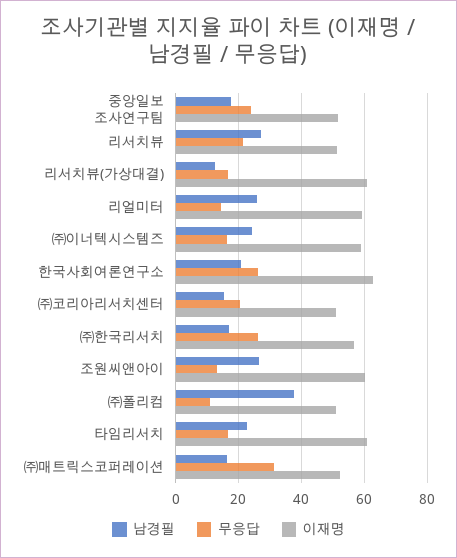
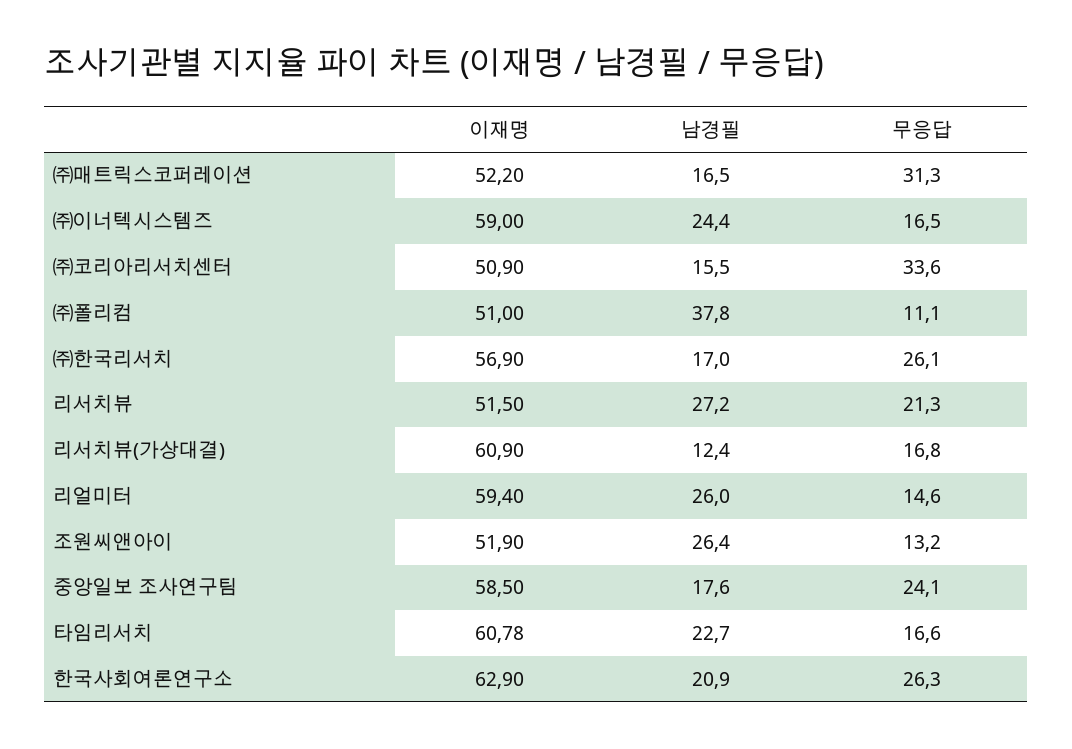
  {
    "남경필": {
      "중앙일보 조사연구팀": 17.6,
      "리서치뷰": 27.2,
      "리서치뷰(가상대결)": 12.4,
      "리얼미터": 26,
      "㈜이너텍시스템즈": 24.4,
      "한국사회여론연구소": 20.9,
      "㈜코리아리서치센터": 15.5,
      "㈜한국리서치": 17,
      "조원씨앤아이": 26.4,
      "㈜폴리컴": 37.8,
      "타임리서치": 22.7,
      "㈜매트릭스코퍼레이션": 16.5
    },
    "무응답": {
      "중앙일보 조사연구팀": 24.1,
      "리서치뷰": 21.3,
      "리서치뷰(가상대결)": 16.8,
      "리얼미터": 14.6,
      "㈜이너텍시스템즈": 16.5,
      "한국사회여론연구소": 26.3,
-     "㈜코리아리서치센터": 20,
+     "㈜코리아리서치센터": 33.6,
      "㈜한국리서치": 26.1,
      "조원씨앤아이": 13.2,
      "㈜폴리컴": 11.1,
      "타임리서치": 16.6,
      "㈜매트릭스코퍼레이션": 31.3
    },
    "이재명": {
-     "중앙일보 조사연구팀": 52,
+     "중앙일보 조사연구팀": 58.5,
      "리서치뷰": 51.5,
      "리서치뷰(가상대결)": 60.9,
      "리얼미터": 59.4,
      "㈜이너텍시스템즈": 59,
      "한국사회여론연구소": 62.9,
      "㈜코리아리서치센터": 50.9,
      "㈜한국리서치": 56.9,
-     "조원씨앤아이": 60,
+     "조원씨앤아이": 51.9,
      "㈜폴리컴": 51,
      "타임리서치": 60.78,
      "㈜매트릭스코퍼레이션": 52.2
    }
  }

